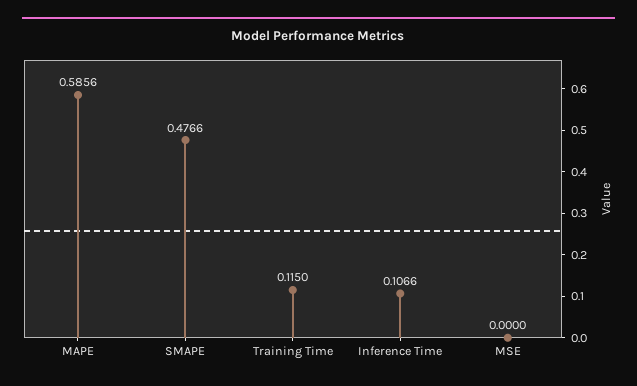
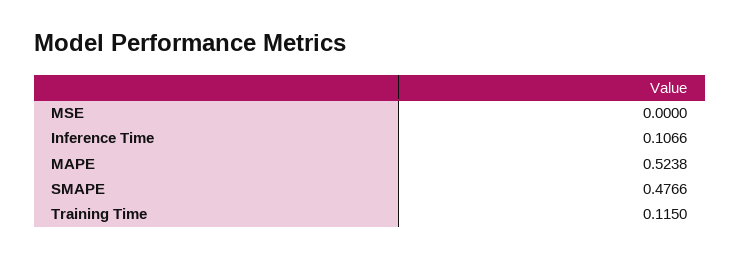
  {
-   "MAPE": 0.5856,
+   "MAPE": 0.5238,
    "SMAPE": 0.4766,
    "Training Time": 0.115,
    "Inference Time": 0.1066,
    "MSE": 0
  }

